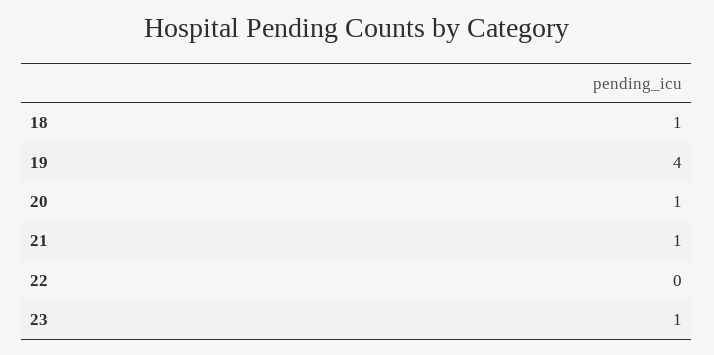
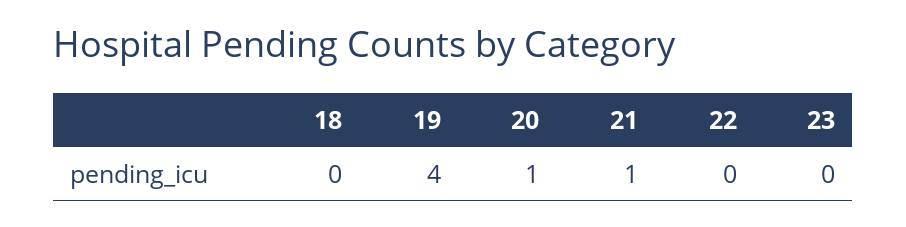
  {
-   "18": 1,
+   "18": 0,
    "19": 4,
    "20": 1,
    "21": 1,
    "22": 0,
-   "23": 1
+   "23": 0
  }

